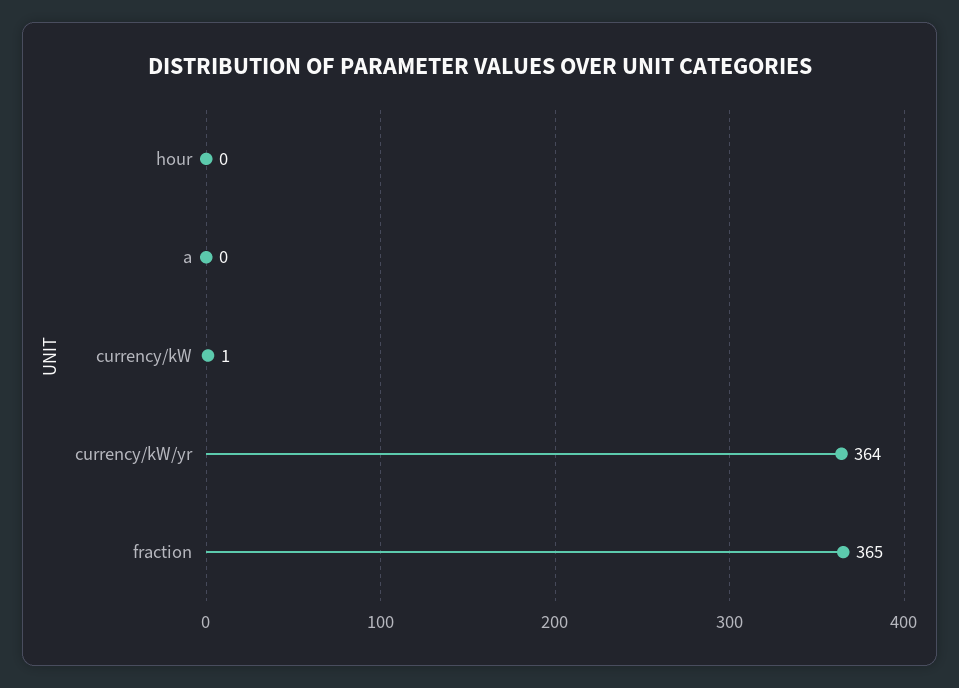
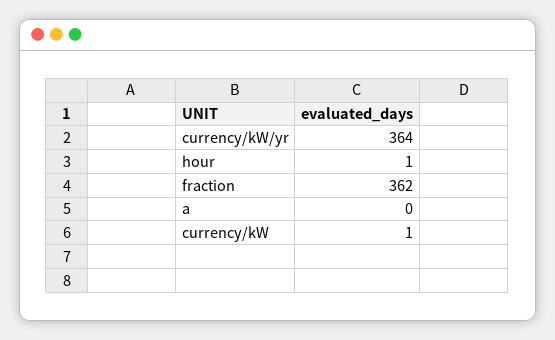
  {
-   "hour": 0,
+   "hour": 1,
    "a": 0,
    "currency/kW": 1,
    "currency/kW/yr": 364,
-   "fraction": 365
+   "fraction": 362
  }

